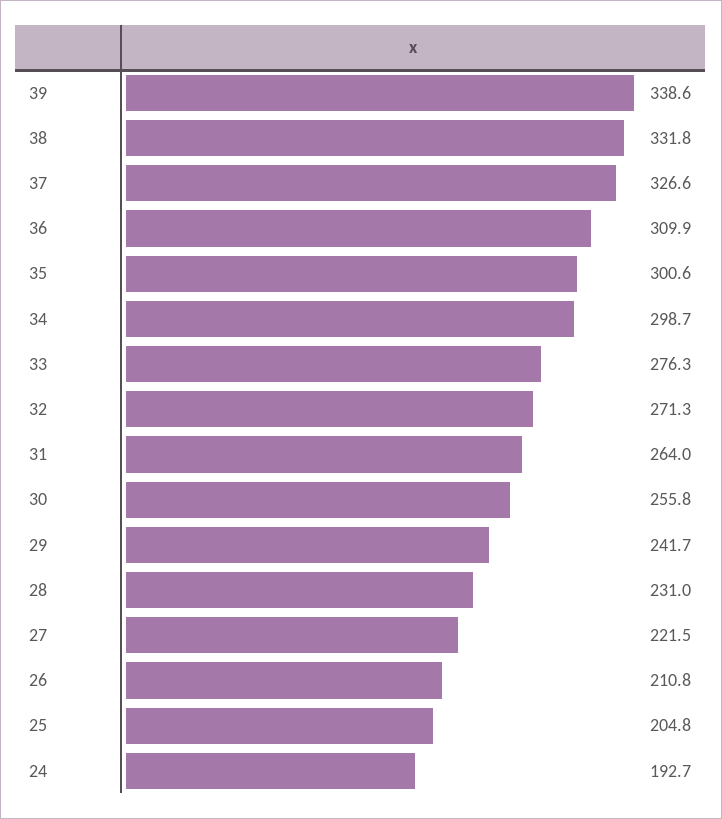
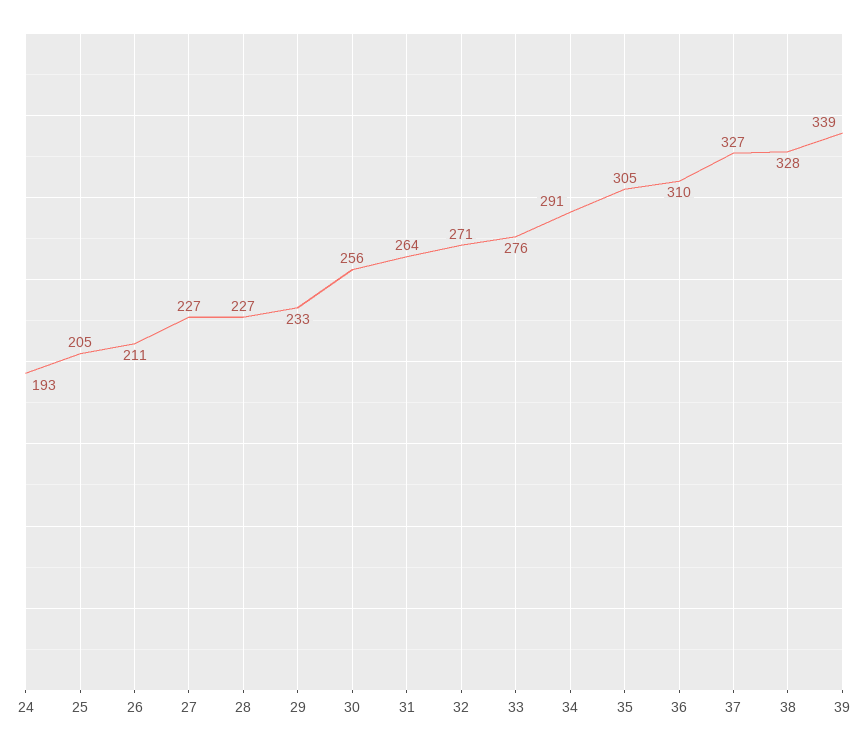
  {
    "39": 338.6,
-   "38": 331.8,
+   "38": 328,
    "37": 326.6,
    "36": 309.9,
-   "35": 300.6,
+   "35": 305,
-   "34": 298.7,
+   "34": 291,
    "33": 276.3,
    "32": 271.3,
    "31": 264,
    "30": 255.8,
-   "29": 241.7,
+   "29": 233,
-   "28": 231,
+   "28": 227,
-   "27": 221.5,
+   "27": 227,
    "26": 210.8,
    "25": 204.8,
    "24": 192.7
  }

